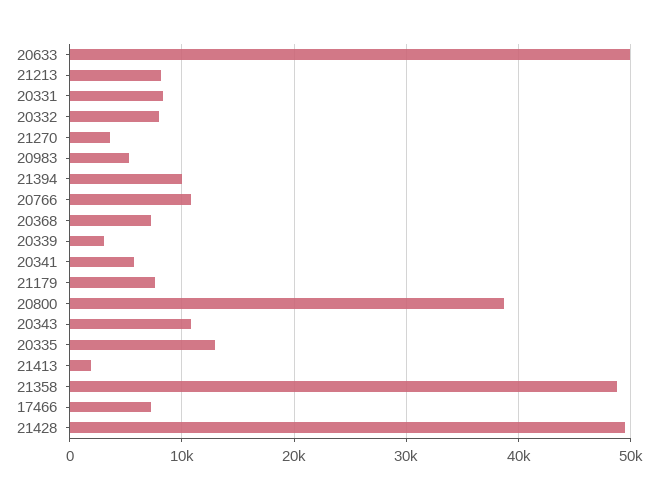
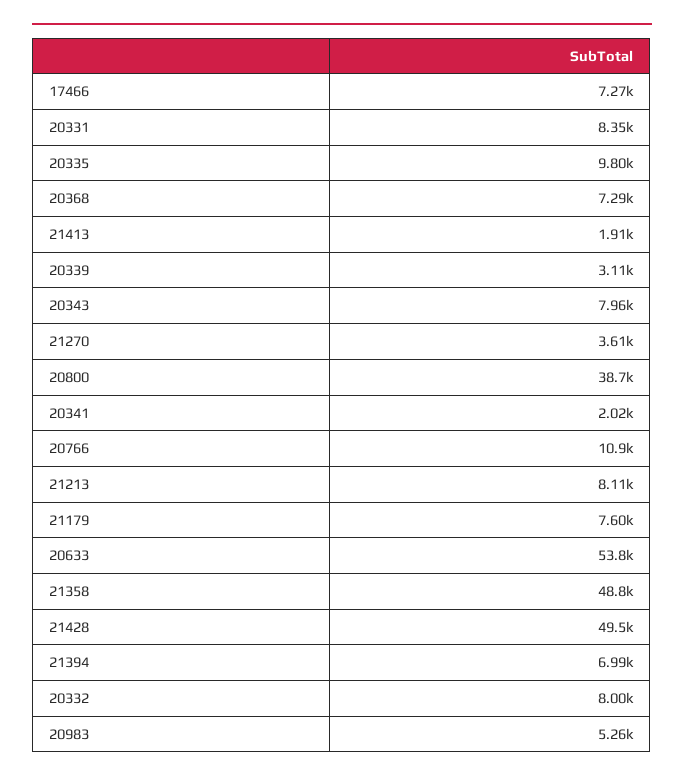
  {
-   "20633": 50000,
+   "20633": 53800,
    "21213": 8110,
    "20331": 8350,
    "20332": 8000,
    "21270": 3610,
    "20983": 5260,
-   "21394": 10000,
+   "21394": 6990,
    "20766": 10900,
    "20368": 7290,
    "20339": 3110,
-   "20341": 6000,
+   "20341": 2020,
    "21179": 7600,
    "20800": 38700,
-   "20343": 11000,
+   "20343": 7960,
-   "20335": 13000,
+   "20335": 9800,
    "21413": 1910,
    "21358": 48800,
    "17466": 7270,
    "21428": 49500
  }

